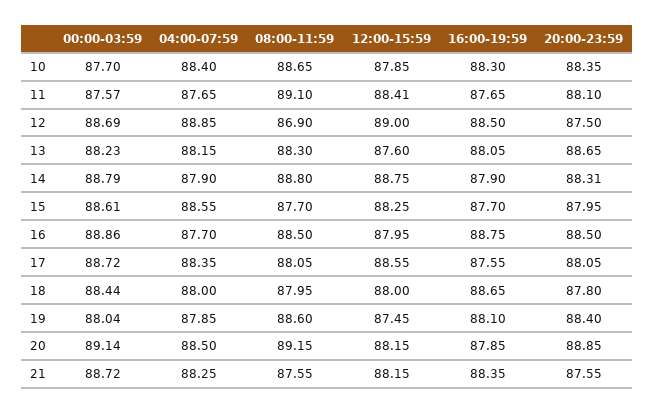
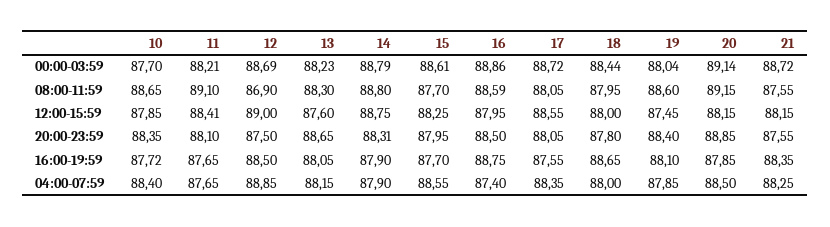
  {
    "00:00-03:59": {
      "10": 87.7,
-     "11": 87.57,
+     "11": 88.21,
      "12": 88.69,
      "13": 88.23,
      "14": 88.79,
      "15": 88.61,
      "16": 88.86,
      "17": 88.72,
      "18": 88.44,
      "19": 88.04,
      "20": 89.14,
      "21": 88.72
    },
    "04:00-07:59": {
      "10": 88.4,
      "11": 87.65,
      "12": 88.85,
      "13": 88.15,
      "14": 87.9,
      "15": 88.55,
-     "16": 87.7,
+     "16": 87.4,
      "17": 88.35,
      "18": 88,
      "19": 87.85,
      "20": 88.5,
      "21": 88.25
    },
    "08:00-11:59": {
      "10": 88.65,
      "11": 89.1,
      "12": 86.9,
      "13": 88.3,
      "14": 88.8,
      "15": 87.7,
-     "16": 88.5,
+     "16": 88.59,
      "17": 88.05,
      "18": 87.95,
      "19": 88.6,
      "20": 89.15,
      "21": 87.55
    },
    "12:00-15:59": {
      "10": 87.85,
      "11": 88.41,
      "12": 89,
      "13": 87.6,
      "14": 88.75,
      "15": 88.25,
      "16": 87.95,
      "17": 88.55,
      "18": 88,
      "19": 87.45,
      "20": 88.15,
      "21": 88.15
    },
    "16:00-19:59": {
-     "10": 88.3,
+     "10": 87.72,
      "11": 87.65,
      "12": 88.5,
      "13": 88.05,
      "14": 87.9,
      "15": 87.7,
      "16": 88.75,
      "17": 87.55,
      "18": 88.65,
      "19": 88.1,
      "20": 87.85,
      "21": 88.35
    },
    "20:00-23:59": {
      "10": 88.35,
      "11": 88.1,
      "12": 87.5,
      "13": 88.65,
      "14": 88.31,
      "15": 87.95,
      "16": 88.5,
      "17": 88.05,
      "18": 87.8,
      "19": 88.4,
      "20": 88.85,
      "21": 87.55
    }
  }

